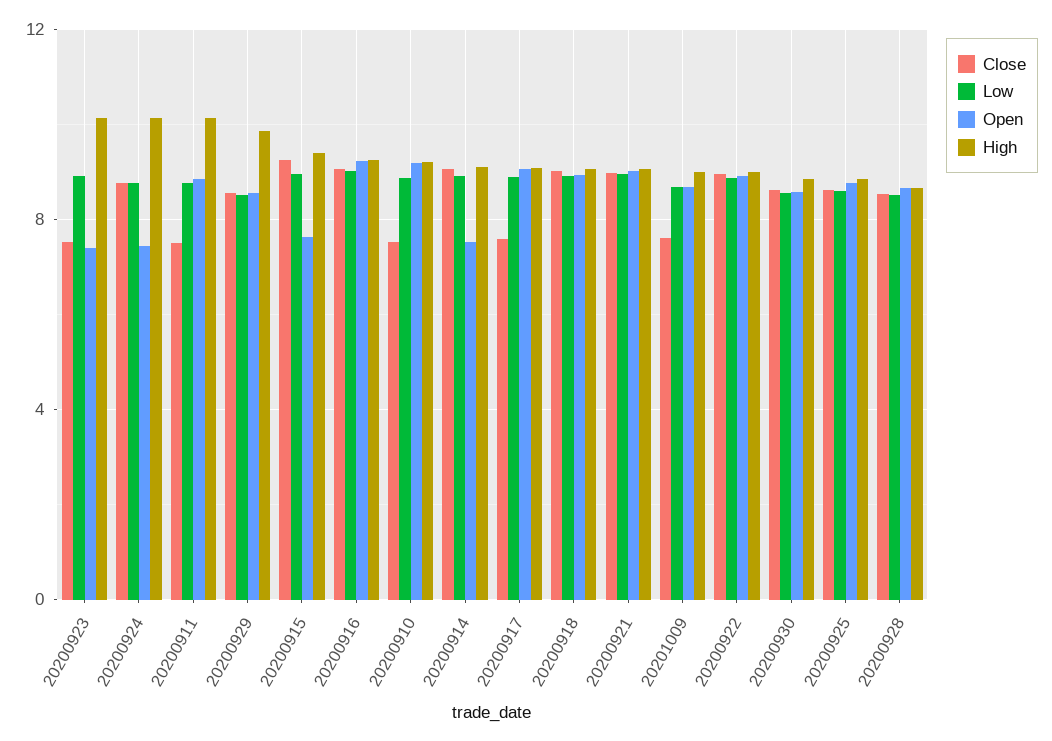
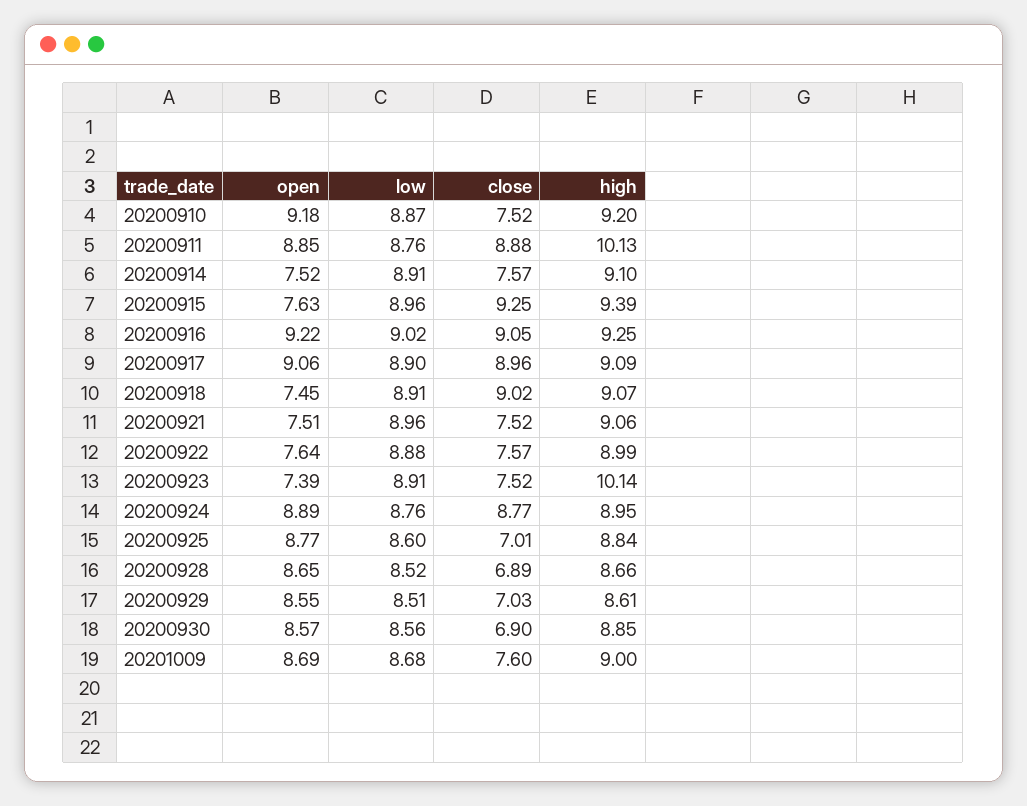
  {
    "Close": {
      "20200923": 7.52,
      "20200924": 8.77,
-     "20200911": 7.5,
+     "20200911": 8.88,
-     "20200929": 8.5,
+     "20200929": 7.03,
      "20200915": 9.25,
      "20200916": 9.05,
      "20200910": 7.52,
-     "20200914": 9,
+     "20200914": 7.57,
-     "20200917": 7.5,
+     "20200917": 8.96,
      "20200918": 9.02,
-     "20200921": 9,
+     "20200921": 7.52,
      "20201009": 7.6,
-     "20200922": 9,
+     "20200922": 7.57,
-     "20200930": 8.5,
+     "20200930": 6.9,
-     "20200925": 8.5,
+     "20200925": 7.01,
-     "20200928": 8.5
+     "20200928": 6.89
    },
    "Low": {
      "20200923": 8.91,
      "20200924": 8.76,
      "20200911": 8.76,
      "20200929": 8.51,
      "20200915": 8.96,
      "20200916": 9.02,
      "20200910": 8.87,
      "20200914": 8.91,
      "20200917": 8.9,
      "20200918": 8.91,
      "20200921": 8.96,
      "20201009": 8.68,
      "20200922": 8.88,
      "20200930": 8.56,
      "20200925": 8.6,
      "20200928": 8.52
    },
    "Open": {
      "20200923": 7.39,
-     "20200924": 7.5,
+     "20200924": 8.89,
      "20200911": 8.85,
      "20200929": 8.55,
      "20200915": 7.63,
      "20200916": 9.22,
      "20200910": 9.18,
      "20200914": 7.52,
      "20200917": 9.06,
-     "20200918": 9,
+     "20200918": 7.45,
-     "20200921": 9,
+     "20200921": 7.51,
      "20201009": 8.69,
-     "20200922": 9,
+     "20200922": 7.64,
      "20200930": 8.57,
      "20200925": 8.77,
      "20200928": 8.65
    },
    "High": {
      "20200923": 10.14,
-     "20200924": 10,
+     "20200924": 8.95,
      "20200911": 10.13,
-     "20200929": 10,
+     "20200929": 8.61,
      "20200915": 9.39,
      "20200916": 9.25,
      "20200910": 9.2,
      "20200914": 9.1,
      "20200917": 9.09,
      "20200918": 9.07,
      "20200921": 9.06,
      "20201009": 9,
      "20200922": 8.99,
      "20200930": 8.85,
      "20200925": 8.84,
      "20200928": 8.66
    }
  }

